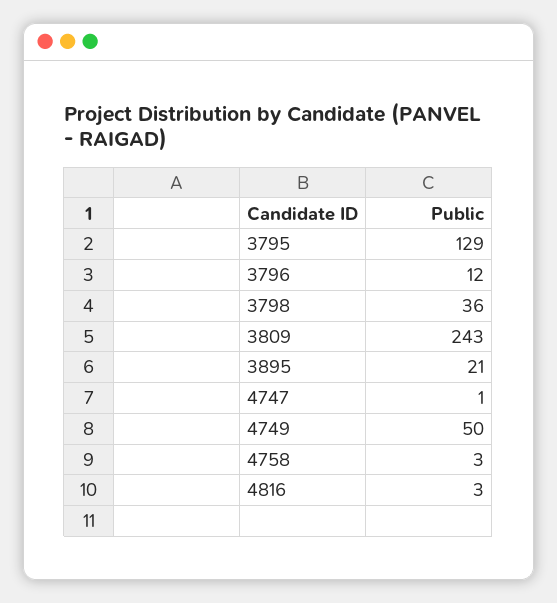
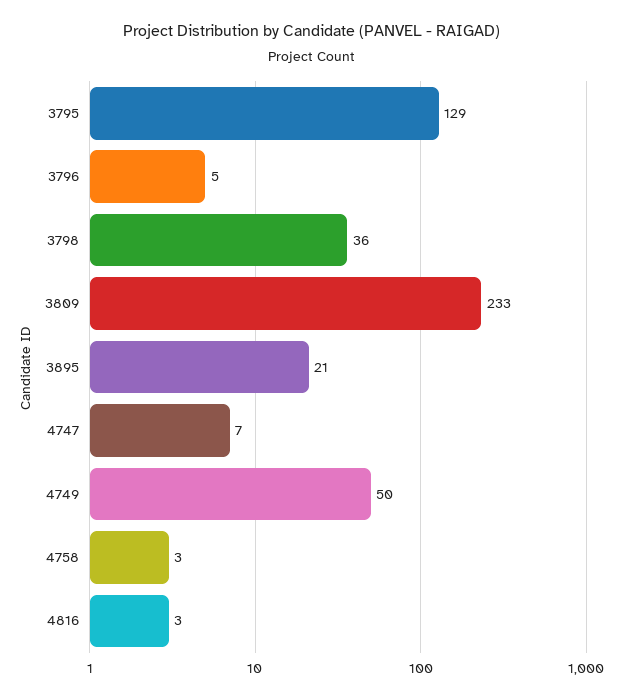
  {
    "3795": 129,
-   "3796": 12,
+   "3796": 5,
    "3798": 36,
-   "3809": 243,
+   "3809": 233,
    "3895": 21,
-   "4747": 1,
+   "4747": 7,
    "4749": 50,
    "4758": 3,
    "4816": 3
  }

